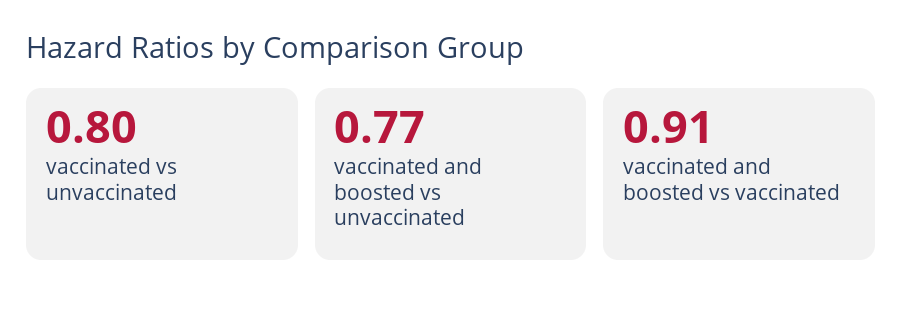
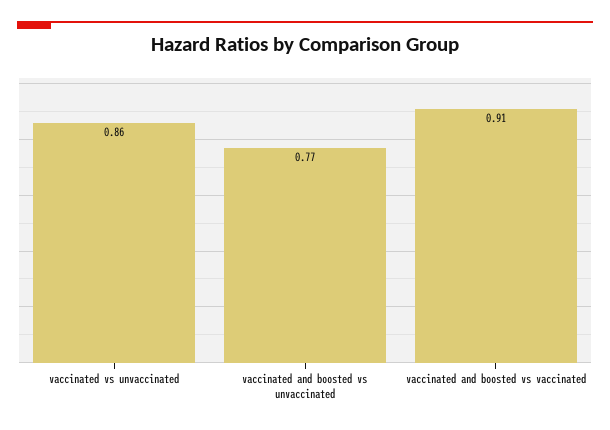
  {
-   "vaccinated vs unvaccinated": 0.8,
+   "vaccinated vs unvaccinated": 0.86,
    "vaccinated and boosted vs unvaccinated": 0.77,
    "vaccinated and boosted vs vaccinated": 0.91
  }

